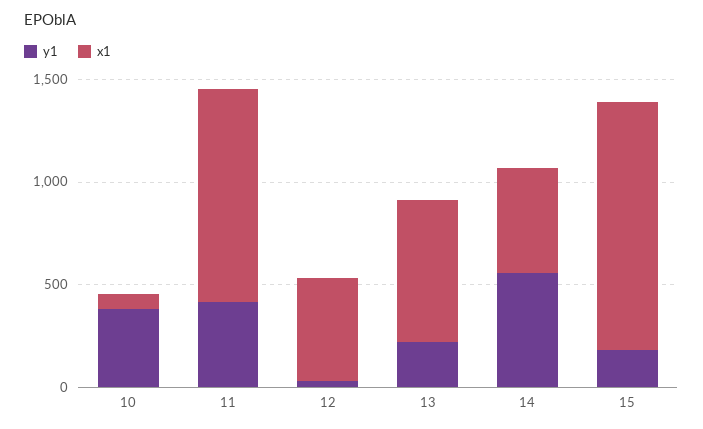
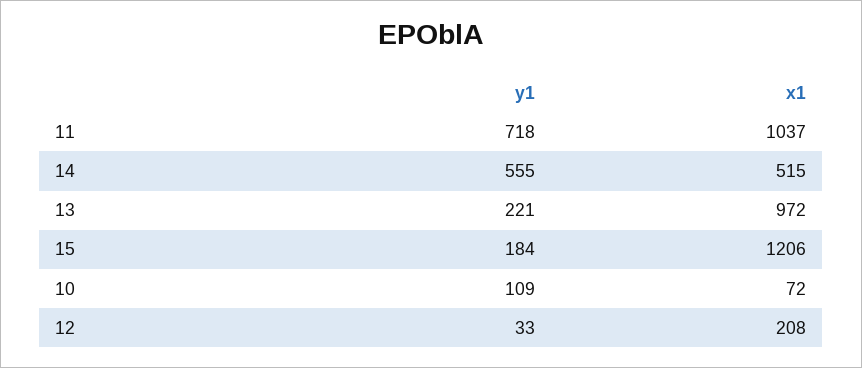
  {
    "y1": {
-     "10": 400,
+     "10": 109,
-     "11": 400,
+     "11": 718,
      "12": 33,
      "13": 221,
      "14": 555,
      "15": 184
    },
    "x1": {
      "10": 72,
      "11": 1037,
-     "12": 500,
+     "12": 208,
-     "13": 700,
+     "13": 972,
      "14": 515,
      "15": 1206
    }
  }

